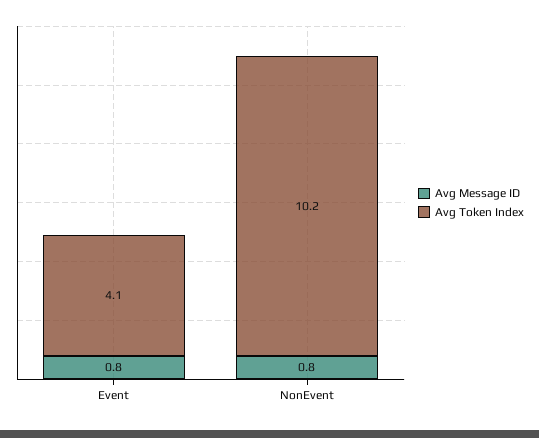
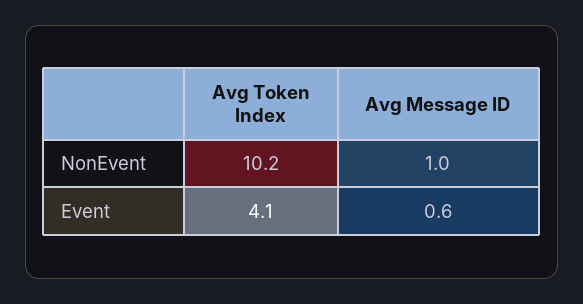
  {
    "Avg Message ID": {
-     "Event": 0.8,
+     "Event": 0.6,
-     "NonEvent": 0.8
+     "NonEvent": 1
    },
    "Avg Token Index": {
      "Event": 4.1,
      "NonEvent": 10.2
    }
  }

